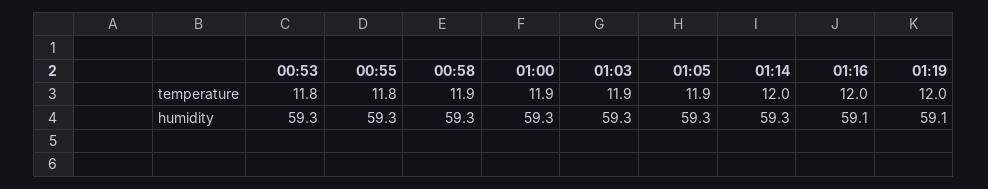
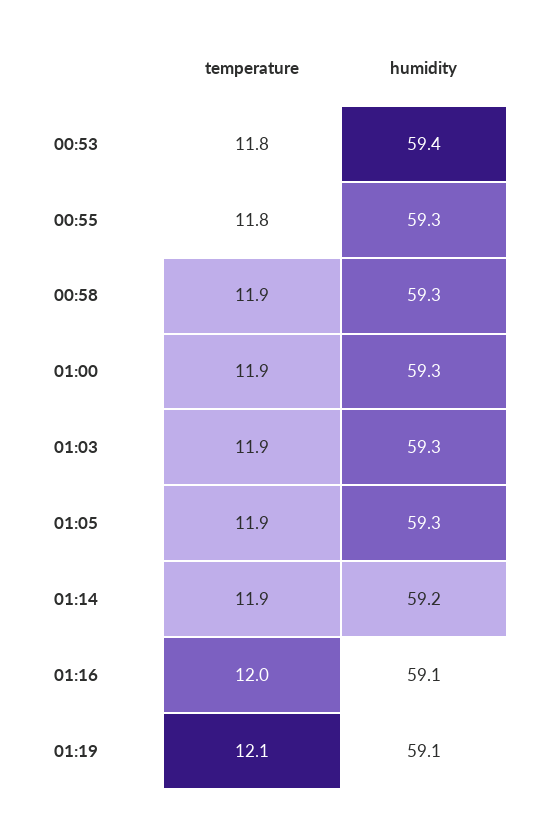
  {
    "00:53": {
      "temperature": 11.8,
-     "humidity": 59.3
+     "humidity": 59.4
    },
    "00:55": {
      "temperature": 11.8,
      "humidity": 59.3
    },
    "00:58": {
      "temperature": 11.9,
      "humidity": 59.3
    },
    "01:00": {
      "temperature": 11.9,
      "humidity": 59.3
    },
    "01:03": {
      "temperature": 11.9,
      "humidity": 59.3
    },
    "01:05": {
      "temperature": 11.9,
      "humidity": 59.3
    },
    "01:14": {
-     "temperature": 12,
+     "temperature": 11.9,
-     "humidity": 59.3
+     "humidity": 59.2
    },
    "01:16": {
      "temperature": 12,
      "humidity": 59.1
    },
    "01:19": {
-     "temperature": 12,
+     "temperature": 12.1,
      "humidity": 59.1
    }
  }

